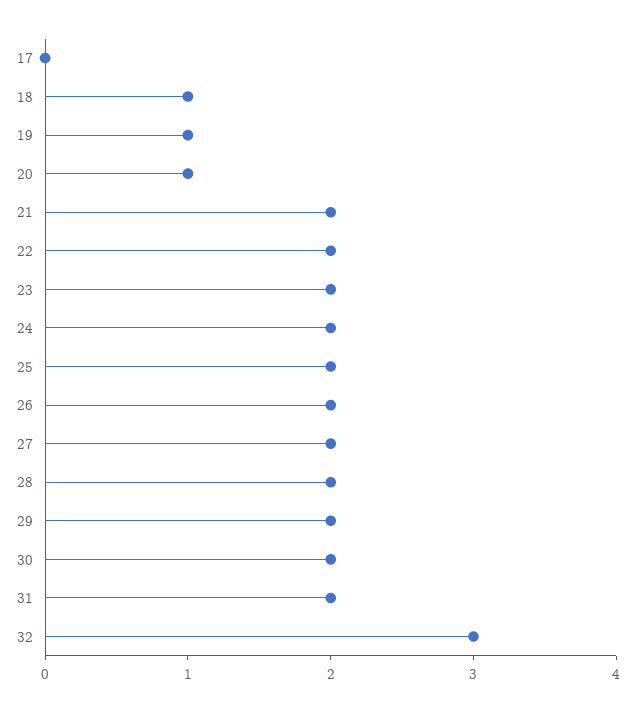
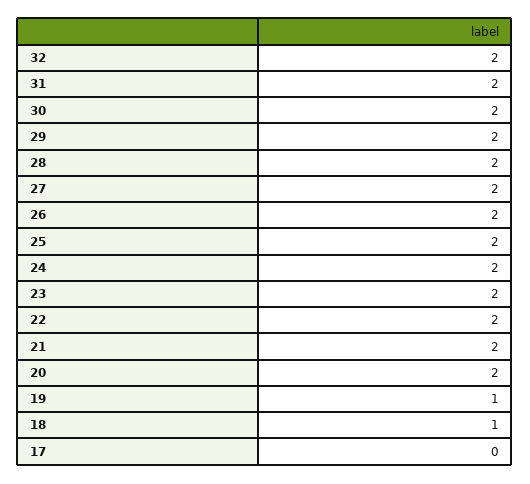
  {
    "17": 0,
    "18": 1,
    "19": 1,
-   "20": 1,
+   "20": 2,
    "21": 2,
    "22": 2,
    "23": 2,
    "24": 2,
    "25": 2,
    "26": 2,
    "27": 2,
    "28": 2,
    "29": 2,
    "30": 2,
    "31": 2,
-   "32": 3
+   "32": 2
  }

